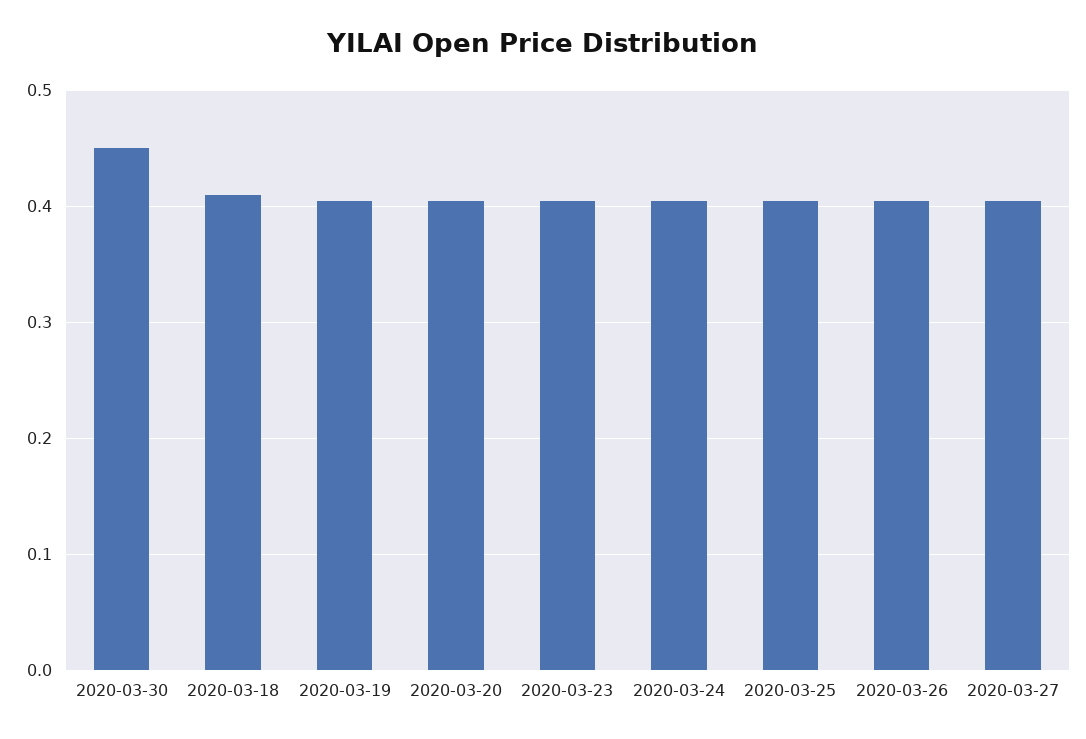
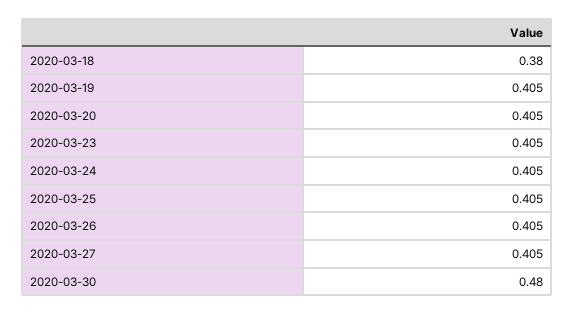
  {
-   "2020-03-30": 0.45,
+   "2020-03-30": 0.48,
-   "2020-03-18": 0.41,
+   "2020-03-18": 0.38,
    "2020-03-19": 0.405,
    "2020-03-20": 0.405,
    "2020-03-23": 0.405,
    "2020-03-24": 0.405,
    "2020-03-25": 0.405,
    "2020-03-26": 0.405,
    "2020-03-27": 0.405
  }

